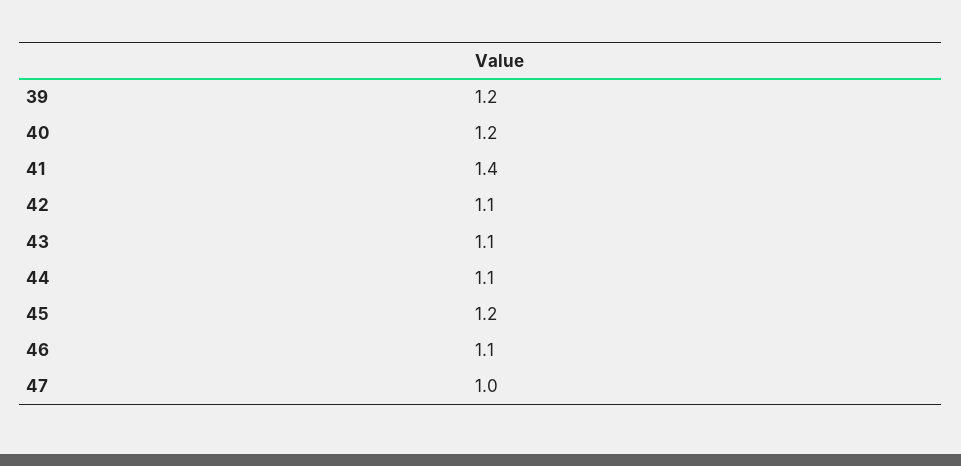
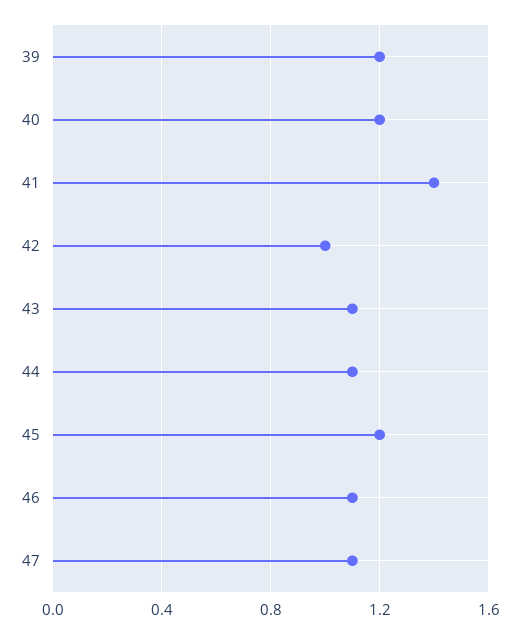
  {
    "39": 1.2,
    "40": 1.2,
    "41": 1.4,
-   "42": 1.1,
+   "42": 1,
    "43": 1.1,
    "44": 1.1,
    "45": 1.2,
    "46": 1.1,
-   "47": 1
+   "47": 1.1
  }

